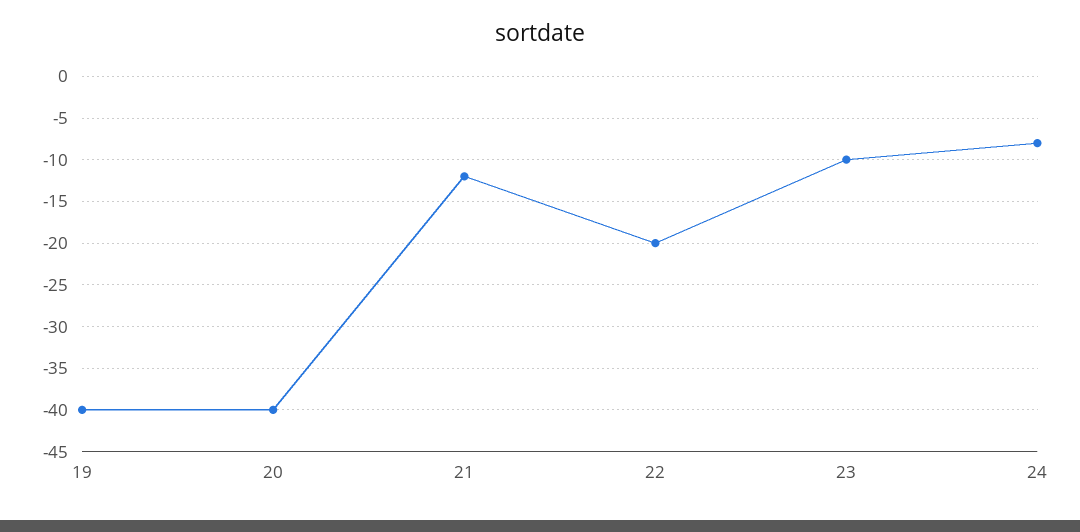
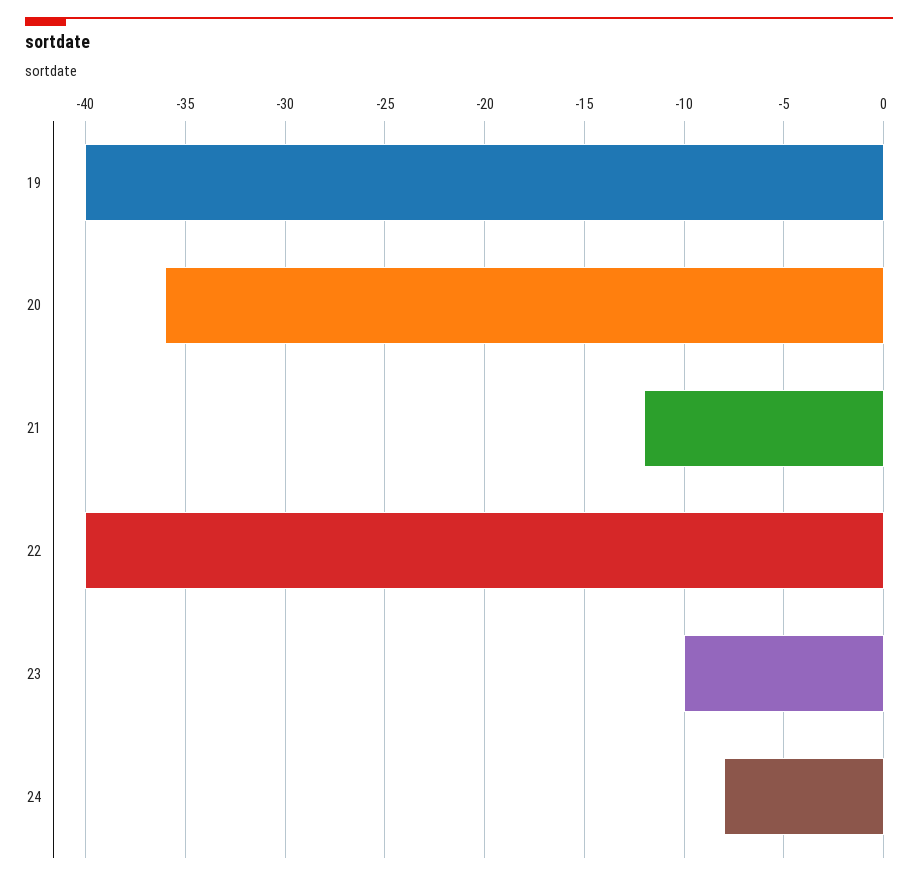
  {
    "19": -40,
-   "20": -40,
+   "20": -36,
    "21": -12,
-   "22": -20,
+   "22": -40,
    "23": -10,
    "24": -8
  }

